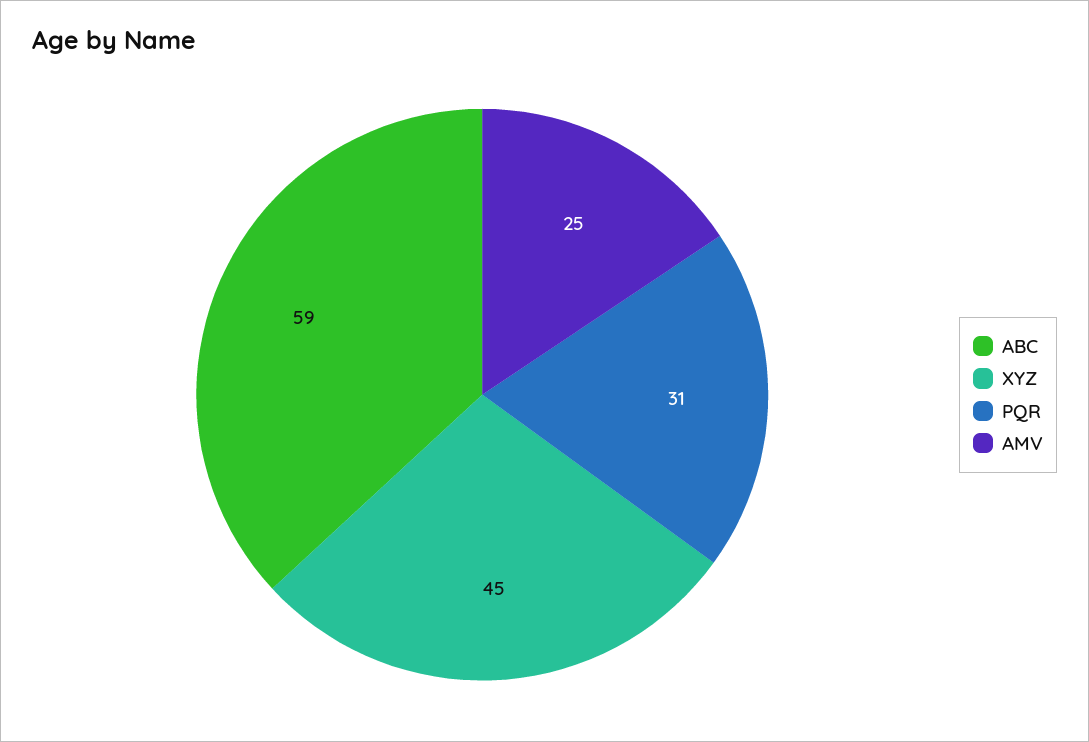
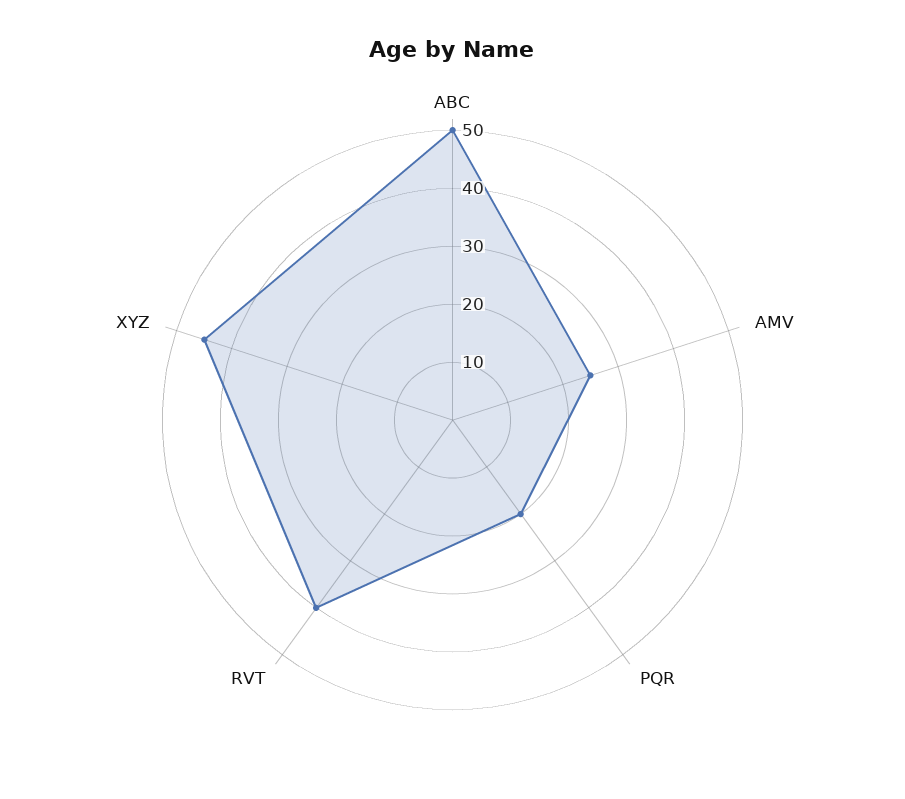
  {
-   "ABC": 59,
+   "ABC": 50,
    "XYZ": 45,
-   "PQR": 31,
+   "PQR": 20,
-   "AMV": 25
+   "AMV": 25,
+   "RVT": 40
  }

